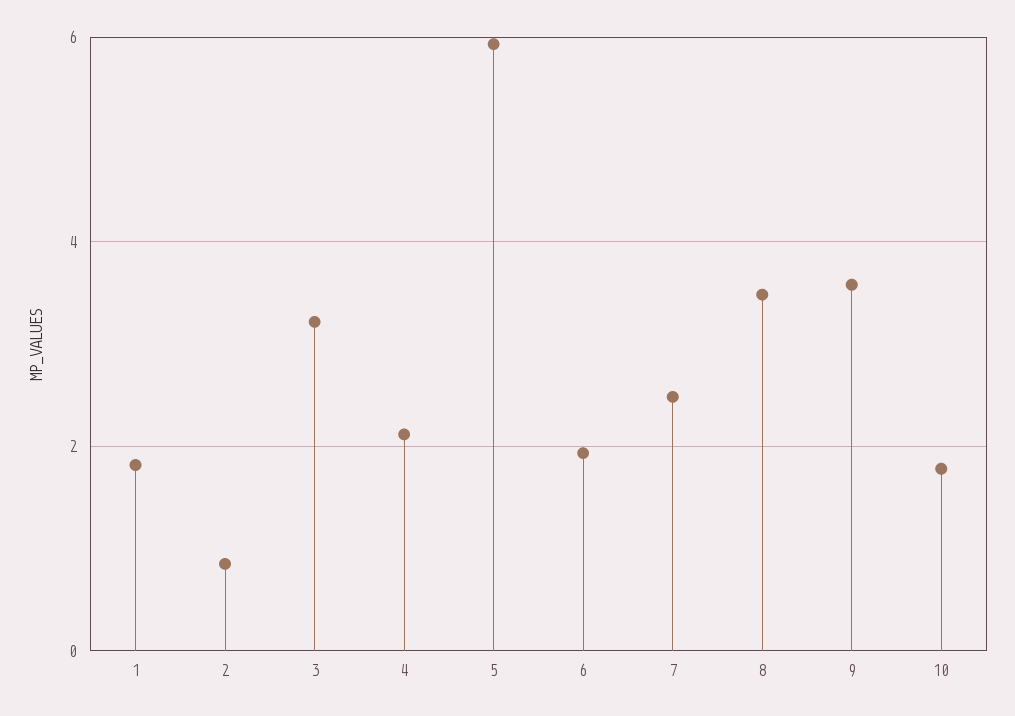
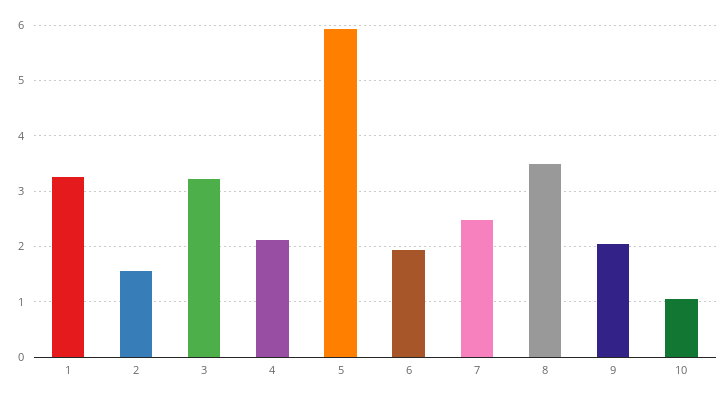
  {
-   "1": 1.8,
+   "1": 3.2,
-   "2": 0.8,
+   "2": 1.6,
    "3": 3.2,
    "4": 2.2,
    "5": 6,
    "6": 2,
    "7": 2.4,
    "8": 3.4,
-   "9": 3.6,
+   "9": 2,
-   "10": 1.8
+   "10": 1
  }

